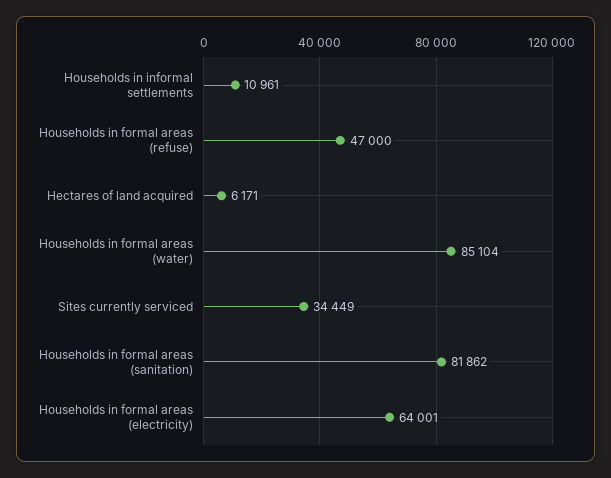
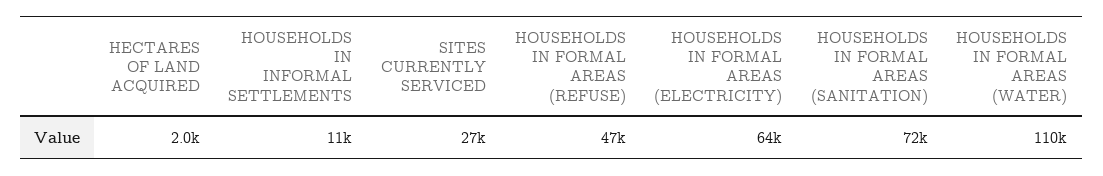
  {
    "Households in informal settlements": 10961,
    "Households in formal areas (refuse)": 47000,
-   "Hectares of land acquired": 6171,
+   "Hectares of land acquired": 2000,
-   "Households in formal areas (water)": 85104,
+   "Households in formal areas (water)": 110000,
-   "Sites currently serviced": 34449,
+   "Sites currently serviced": 27000,
-   "Households in formal areas (sanitation)": 81862,
+   "Households in formal areas (sanitation)": 72000,
    "Households in formal areas (electricity)": 64001
  }

